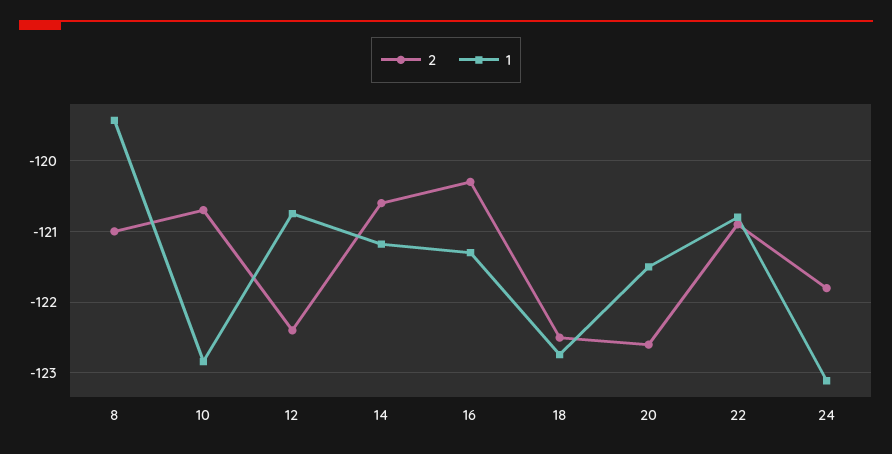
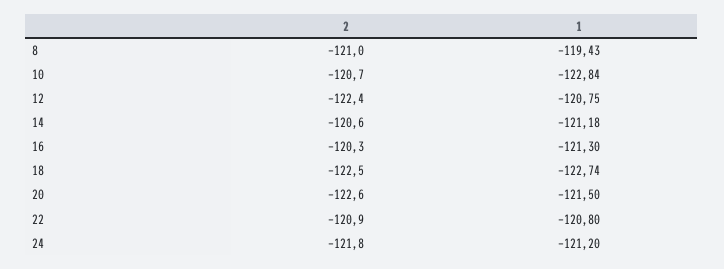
  {
    "2": {
      "8": -121,
      "10": -120.7,
      "12": -122.4,
      "14": -120.6,
      "16": -120.3,
      "18": -122.5,
      "20": -122.6,
      "22": -120.9,
      "24": -121.8
    },
    "1": {
      "8": -119.43,
      "10": -122.84,
      "12": -120.75,
      "14": -121.18,
      "16": -121.3,
      "18": -122.74,
      "20": -121.5,
      "22": -120.8,
-     "24": -123.1
+     "24": -121.2
    }
  }

